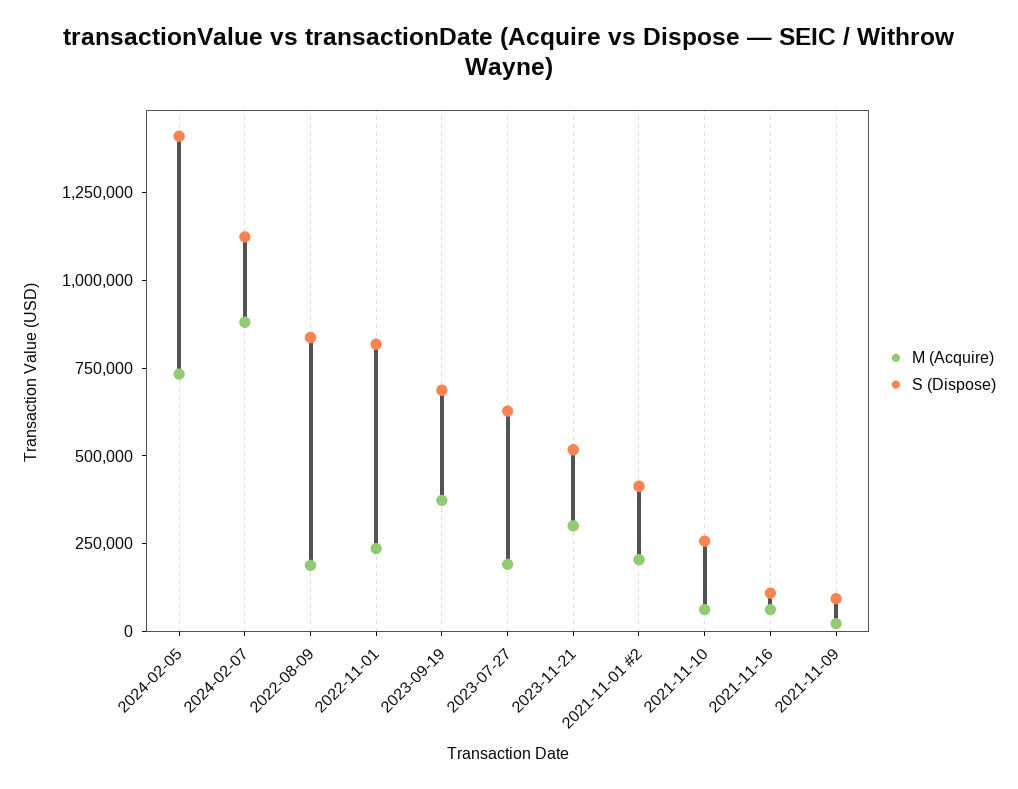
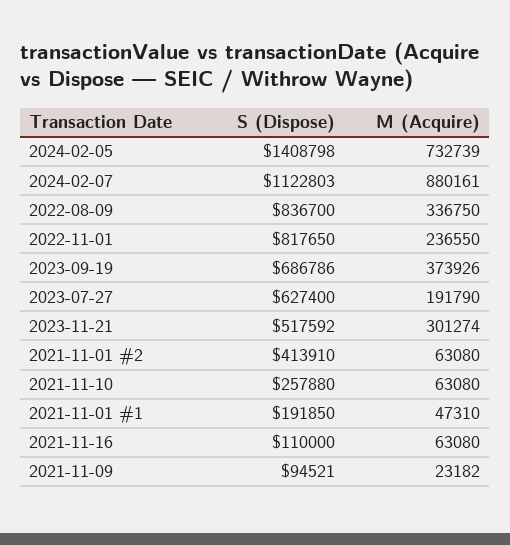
  {
    "M (Acquire)": {
      "2024-02-05": 732739,
      "2024-02-07": 880161,
-     "2022-08-09": 200000,
+     "2022-08-09": 336750,
      "2022-11-01": 236550,
      "2023-09-19": 373926,
      "2023-07-27": 191790,
      "2023-11-21": 301274,
-     "2021-11-01 #2": 200000,
+     "2021-11-01 #2": 63080,
      "2021-11-10": 63080,
      "2021-11-16": 63080,
-     "2021-11-09": 23182
+     "2021-11-09": 23182,
+     "2021-11-01 #1": 47310
    },
    "S (Dispose)": {
      "2024-02-05": 1408798,
      "2024-02-07": 1122803,
      "2022-08-09": 836700,
      "2022-11-01": 817650,
      "2023-09-19": 686786,
      "2023-07-27": 627400,
      "2023-11-21": 517592,
      "2021-11-01 #2": 413910,
      "2021-11-10": 257880,
      "2021-11-16": 110000,
-     "2021-11-09": 94521
+     "2021-11-09": 94521,
+     "2021-11-01 #1": 191850
    }
  }

